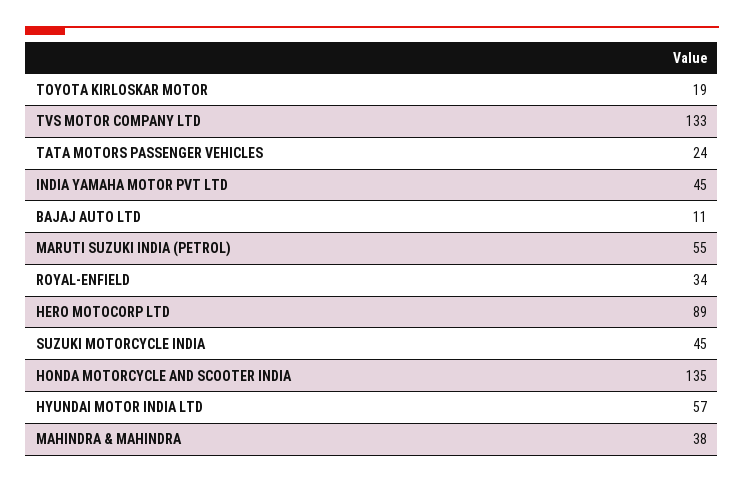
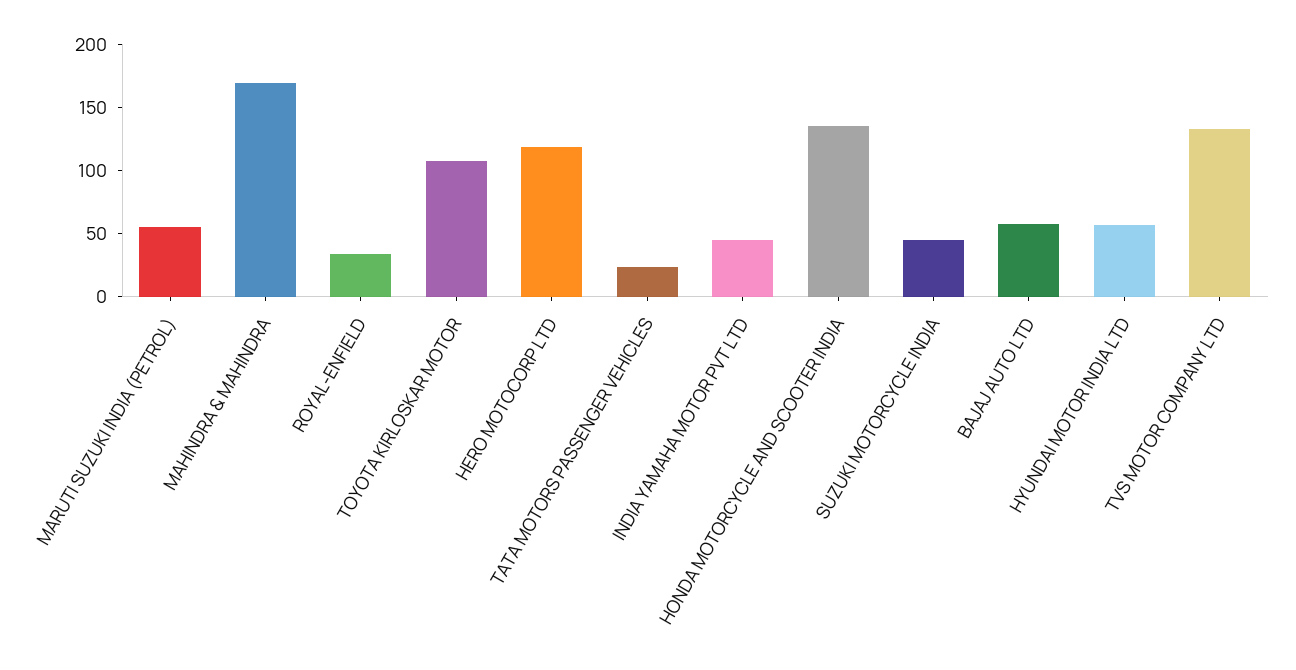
  {
-   "TOYOTA KIRLOSKAR MOTOR": 19,
+   "TOYOTA KIRLOSKAR MOTOR": 110,
    "TVS MOTOR COMPANY LTD": 133,
    "TATA MOTORS PASSENGER VEHICLES": 24,
    "INDIA YAMAHA MOTOR PVT LTD": 45,
-   "BAJAJ AUTO LTD": 11,
+   "BAJAJ AUTO LTD": 60,
    "MARUTI SUZUKI INDIA (PETROL)": 55,
    "ROYAL-ENFIELD": 34,
-   "HERO MOTOCORP LTD": 89,
+   "HERO MOTOCORP LTD": 120,
    "SUZUKI MOTORCYCLE INDIA": 45,
    "HONDA MOTORCYCLE AND SCOOTER INDIA": 135,
    "HYUNDAI MOTOR INDIA LTD": 57,
-   "MAHINDRA & MAHINDRA": 38
+   "MAHINDRA & MAHINDRA": 170
  }

